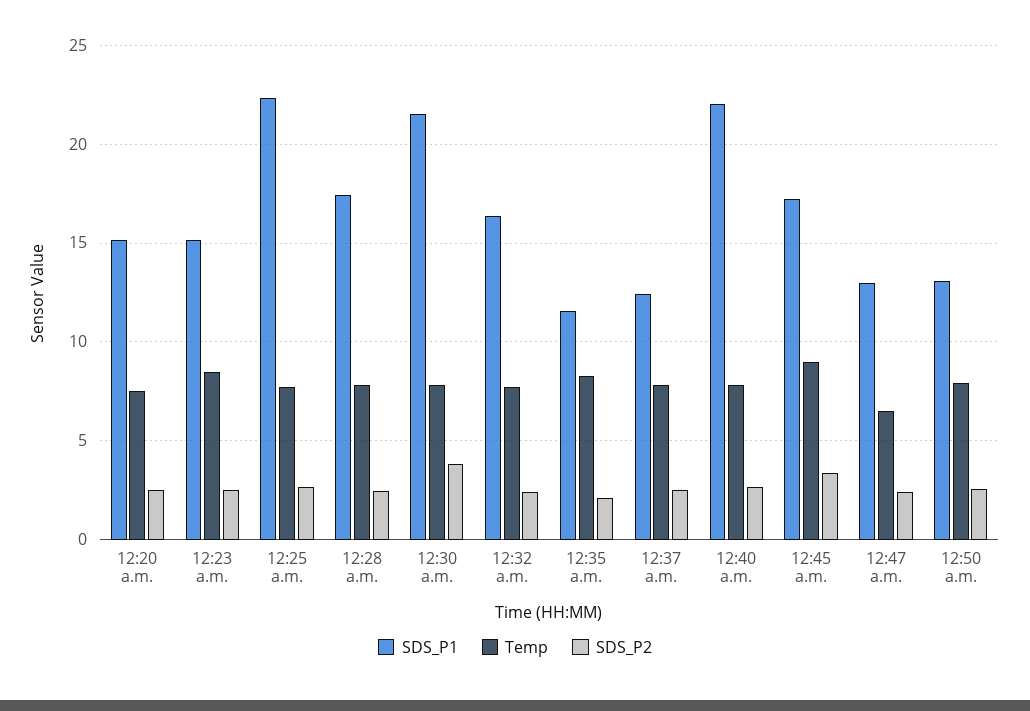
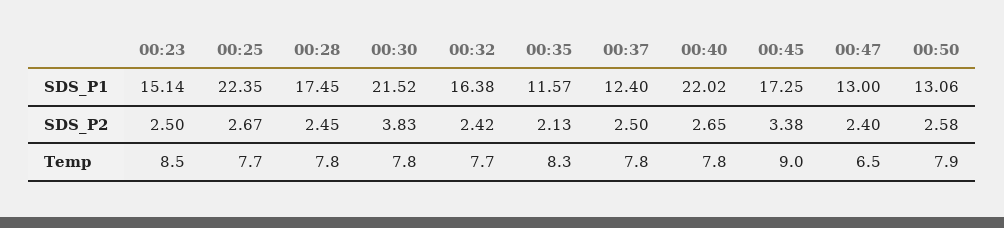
  {
    "SDS_P1": {
-     "12:20 a.m.": 15,
      "12:23 a.m.": 15.14,
      "12:25 a.m.": 22.35,
      "12:28 a.m.": 17.45,
      "12:30 a.m.": 21.52,
      "12:32 a.m.": 16.38,
      "12:35 a.m.": 11.57,
      "12:37 a.m.": 12.4,
      "12:40 a.m.": 22.02,
      "12:45 a.m.": 17.25,
      "12:47 a.m.": 13,
      "12:50 a.m.": 13.06
    },
    "Temp": {
-     "12:20 a.m.": 7.5,
      "12:23 a.m.": 8.5,
      "12:25 a.m.": 7.7,
      "12:28 a.m.": 7.8,
      "12:30 a.m.": 7.8,
      "12:32 a.m.": 7.7,
      "12:35 a.m.": 8.3,
      "12:37 a.m.": 7.8,
      "12:40 a.m.": 7.8,
      "12:45 a.m.": 9,
      "12:47 a.m.": 6.5,
      "12:50 a.m.": 7.9
    },
    "SDS_P2": {
-     "12:20 a.m.": 2.5,
      "12:23 a.m.": 2.5,
      "12:25 a.m.": 2.67,
      "12:28 a.m.": 2.45,
      "12:30 a.m.": 3.83,
      "12:32 a.m.": 2.42,
      "12:35 a.m.": 2.13,
      "12:37 a.m.": 2.5,
      "12:40 a.m.": 2.65,
      "12:45 a.m.": 3.38,
      "12:47 a.m.": 2.4,
      "12:50 a.m.": 2.58
    }
  }

